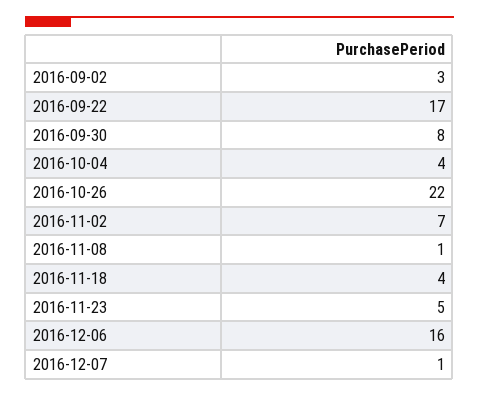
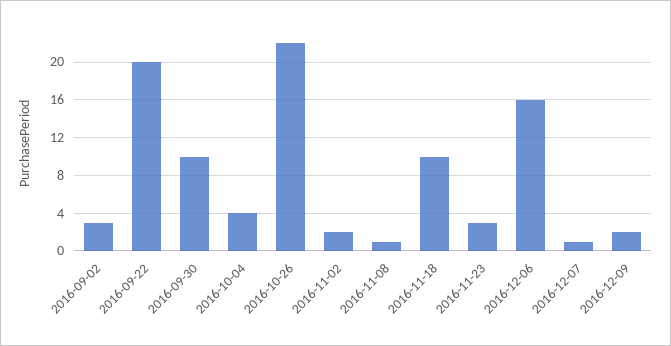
  {
    "2016-09-02": 3,
-   "2016-09-22": 17,
+   "2016-09-22": 20,
-   "2016-09-30": 8,
+   "2016-09-30": 10,
    "2016-10-04": 4,
    "2016-10-26": 22,
-   "2016-11-02": 7,
+   "2016-11-02": 2,
    "2016-11-08": 1,
-   "2016-11-18": 4,
+   "2016-11-18": 10,
-   "2016-11-23": 5,
+   "2016-11-23": 3,
    "2016-12-06": 16,
-   "2016-12-07": 1
+   "2016-12-07": 1,
+   "2016-12-09": 2
  }

